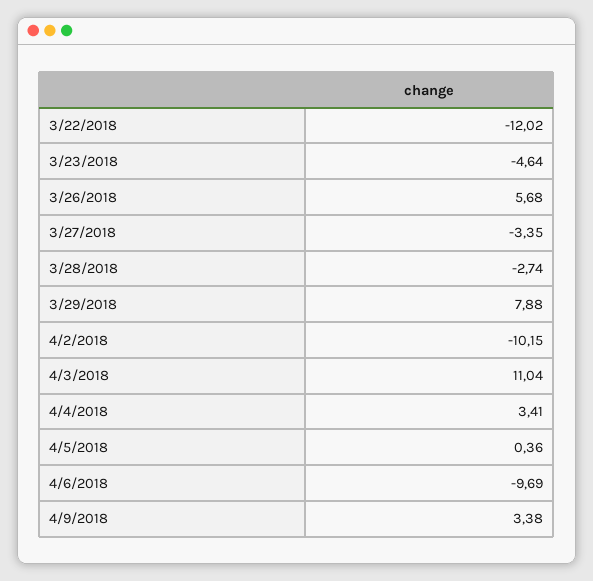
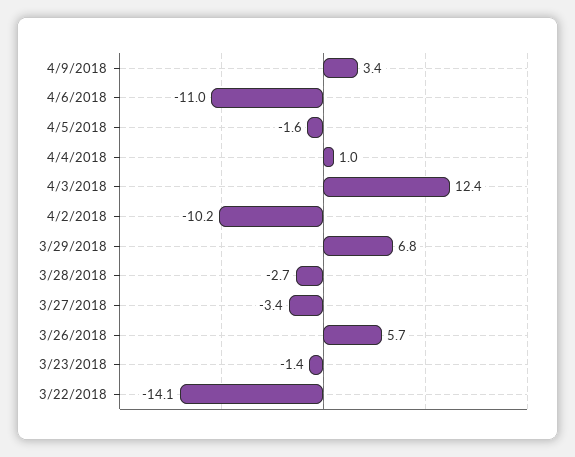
  {
-   "3/22/2018": -12.02,
+   "3/22/2018": -14.1,
-   "3/23/2018": -4.64,
+   "3/23/2018": -1.4,
    "3/26/2018": 5.68,
    "3/27/2018": -3.35,
    "3/28/2018": -2.74,
-   "3/29/2018": 7.88,
+   "3/29/2018": 6.8,
    "4/2/2018": -10.15,
-   "4/3/2018": 11.04,
+   "4/3/2018": 12.4,
-   "4/4/2018": 3.41,
+   "4/4/2018": 1,
-   "4/5/2018": 0.36,
+   "4/5/2018": -1.6,
-   "4/6/2018": -9.69,
+   "4/6/2018": -11,
    "4/9/2018": 3.38
  }

